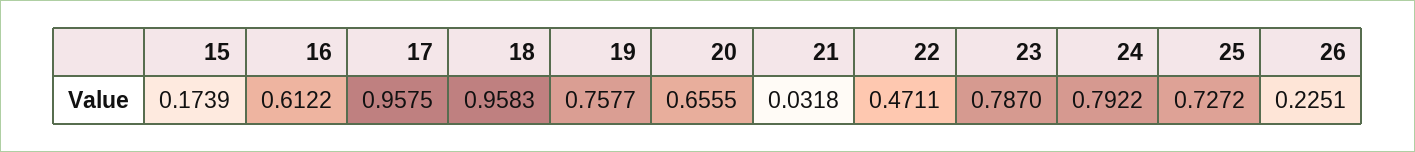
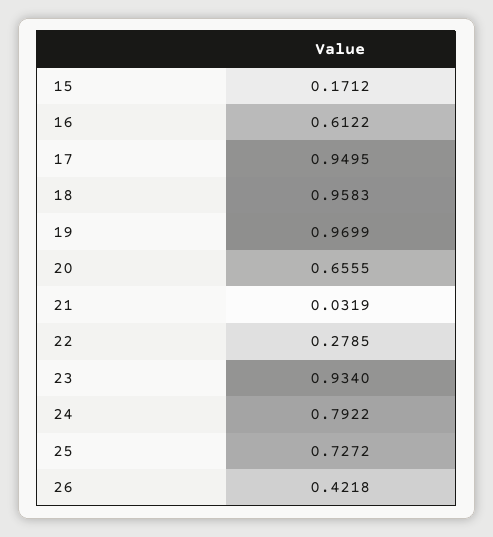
  {
-   "15": 0.1739,
+   "15": 0.1712,
    "16": 0.6122,
-   "17": 0.9575,
+   "17": 0.9495,
    "18": 0.9583,
-   "19": 0.7577,
+   "19": 0.9699,
    "20": 0.6555,
-   "21": 0.0318,
+   "21": 0.0319,
-   "22": 0.4711,
+   "22": 0.2785,
-   "23": 0.787,
+   "23": 0.934,
    "24": 0.7922,
    "25": 0.7272,
-   "26": 0.2251
+   "26": 0.4218
  }

